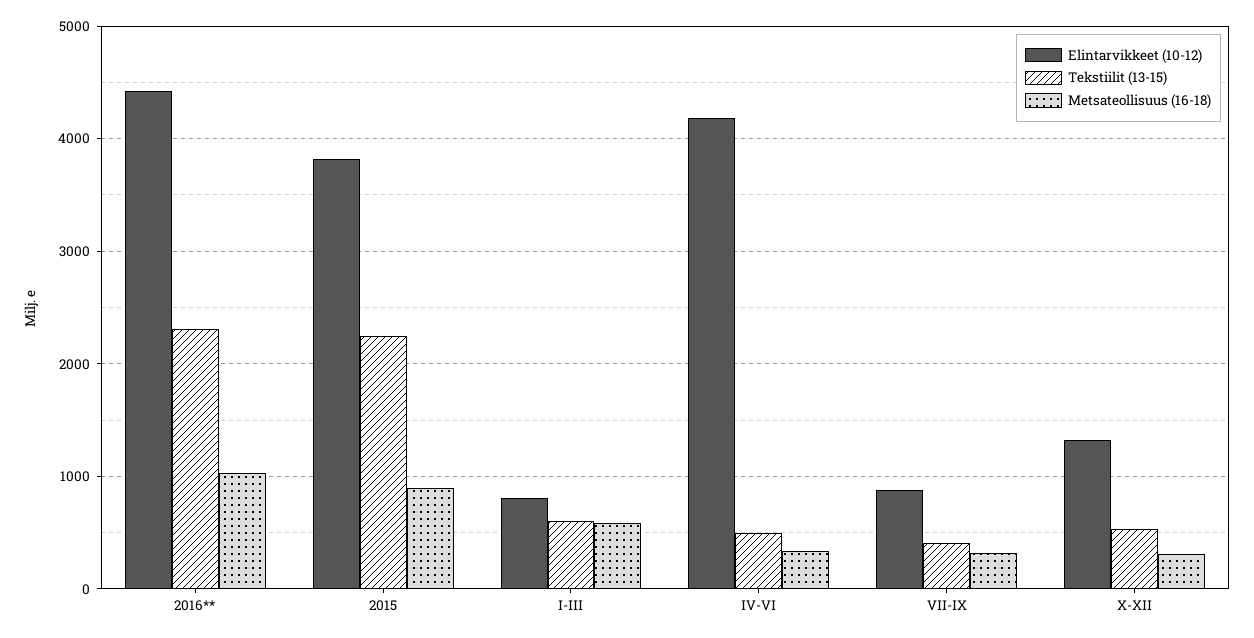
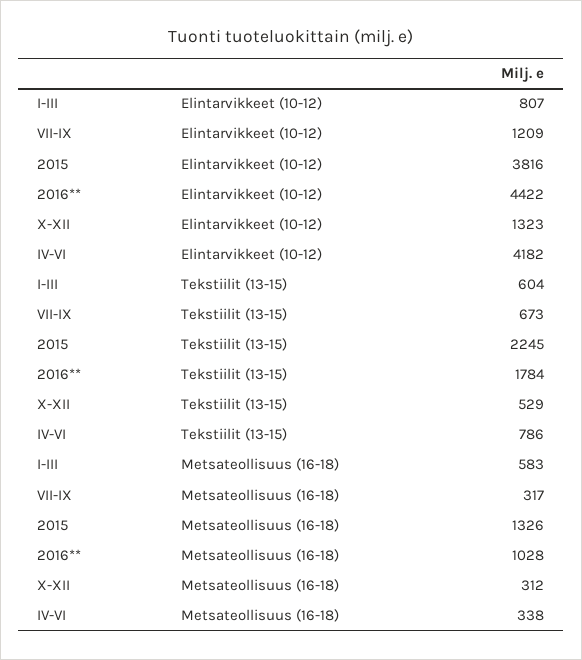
  {
    "Elintarvikkeet (10-12)": {
      "2016**": 4422,
      "2015": 3816,
      "I-III": 807,
      "IV-VI": 4182,
-     "VII-IX": 900,
+     "VII-IX": 1209,
      "X-XII": 1323
    },
    "Tekstiilit (13-15)": {
-     "2016**": 2300,
+     "2016**": 1784,
      "2015": 2245,
      "I-III": 604,
-     "IV-VI": 500,
+     "IV-VI": 786,
-     "VII-IX": 400,
+     "VII-IX": 673,
      "X-XII": 529
    },
    "Metsateollisuus (16-18)": {
      "2016**": 1028,
-     "2015": 900,
+     "2015": 1326,
      "I-III": 583,
      "IV-VI": 338,
      "VII-IX": 317,
      "X-XII": 312
    }
  }

